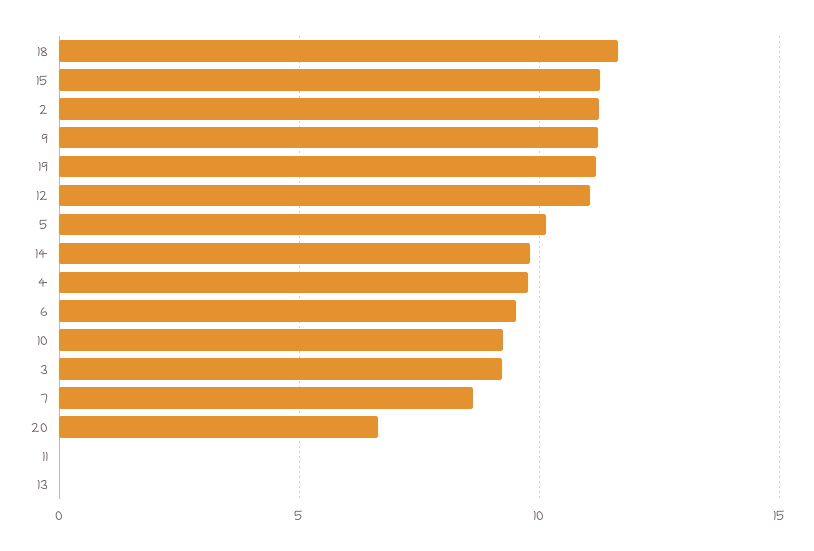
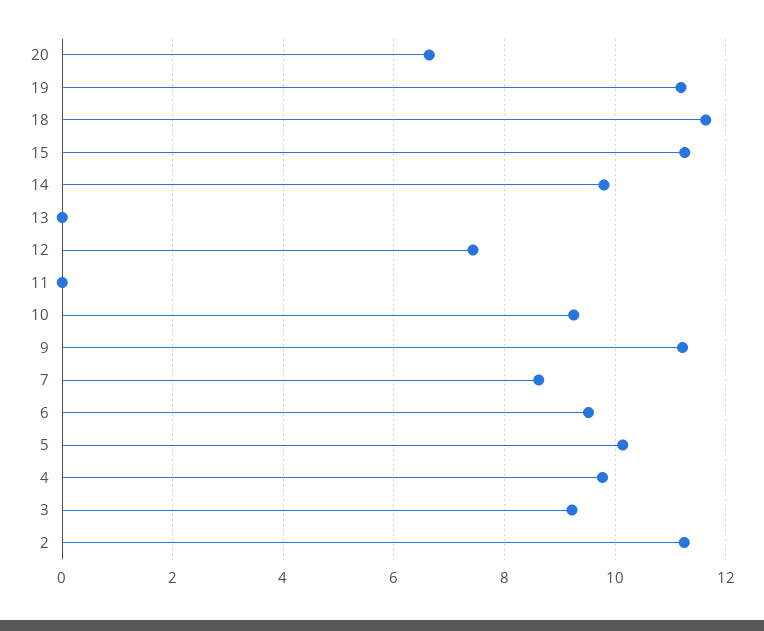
  {
    "18": 11.6,
    "15": 11.2,
    "2": 11.2,
    "9": 11.2,
    "19": 11.2,
-   "12": 11,
+   "12": 7.4,
    "5": 10.2,
    "14": 9.8,
    "4": 9.8,
    "6": 9.6,
    "10": 9.2,
    "3": 9.2,
    "7": 8.6,
    "20": 6.6,
    "11": 0,
    "13": 0
  }

